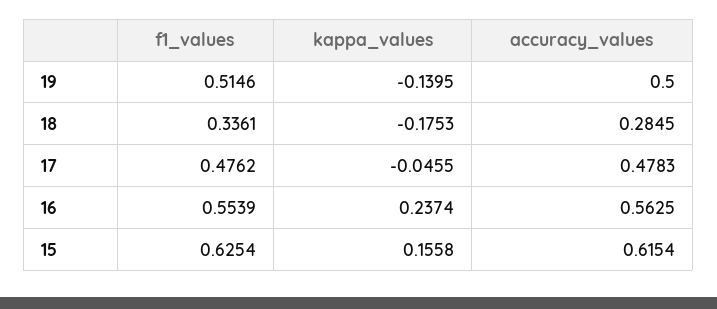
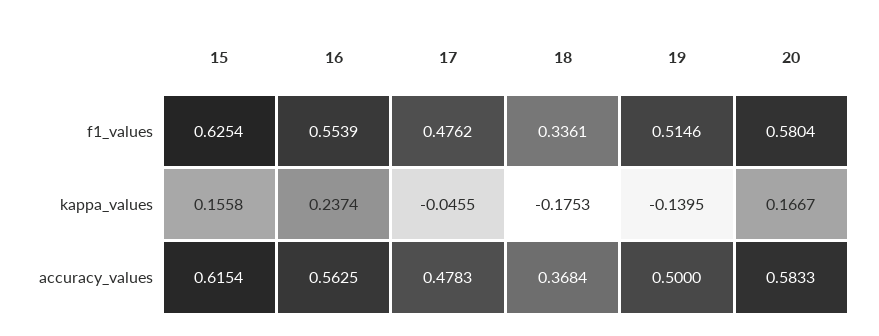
  {
    "f1_values": {
      "19": 0.5146,
      "18": 0.3361,
      "17": 0.4762,
      "16": 0.5539,
-     "15": 0.6254
+     "15": 0.6254,
+     "20": 0.5804
    },
    "kappa_values": {
      "19": -0.1395,
      "18": -0.1753,
      "17": -0.0455,
      "16": 0.2374,
-     "15": 0.1558
+     "15": 0.1558,
+     "20": 0.1667
    },
    "accuracy_values": {
      "19": 0.5,
-     "18": 0.2845,
+     "18": 0.3684,
      "17": 0.4783,
      "16": 0.5625,
-     "15": 0.6154
+     "15": 0.6154,
+     "20": 0.5833
    }
  }

